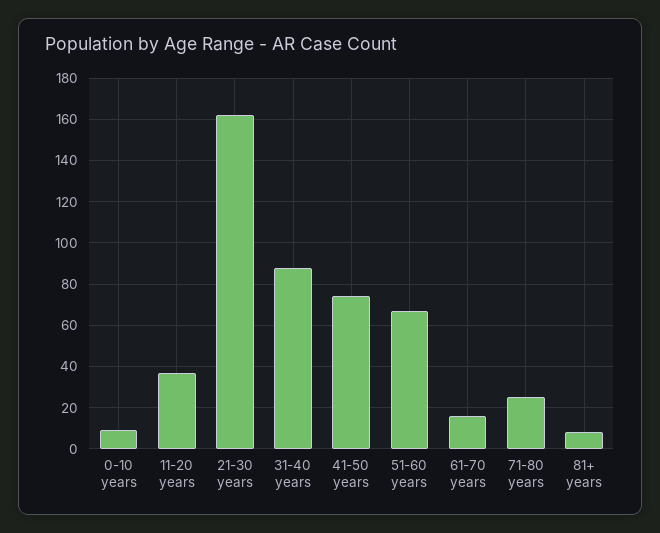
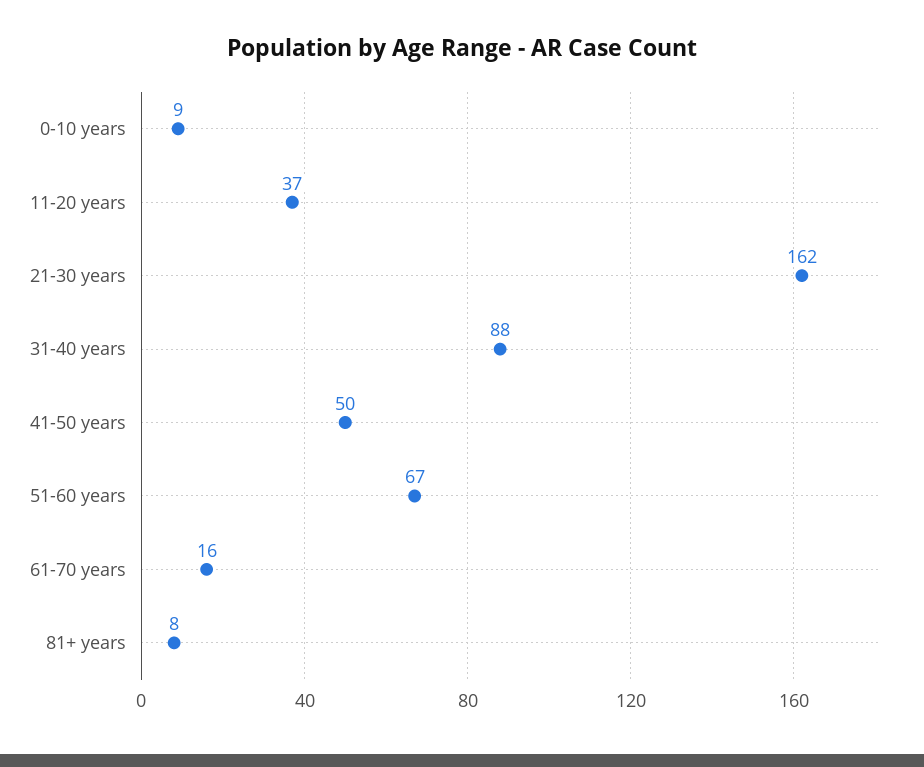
  {
    "0-10 years": 9,
    "11-20 years": 37,
    "21-30 years": 162,
    "31-40 years": 88,
-   "41-50 years": 75,
+   "41-50 years": 50,
    "51-60 years": 67,
    "61-70 years": 16,
-   "71-80 years": 25,
    "81+ years": 8
  }

